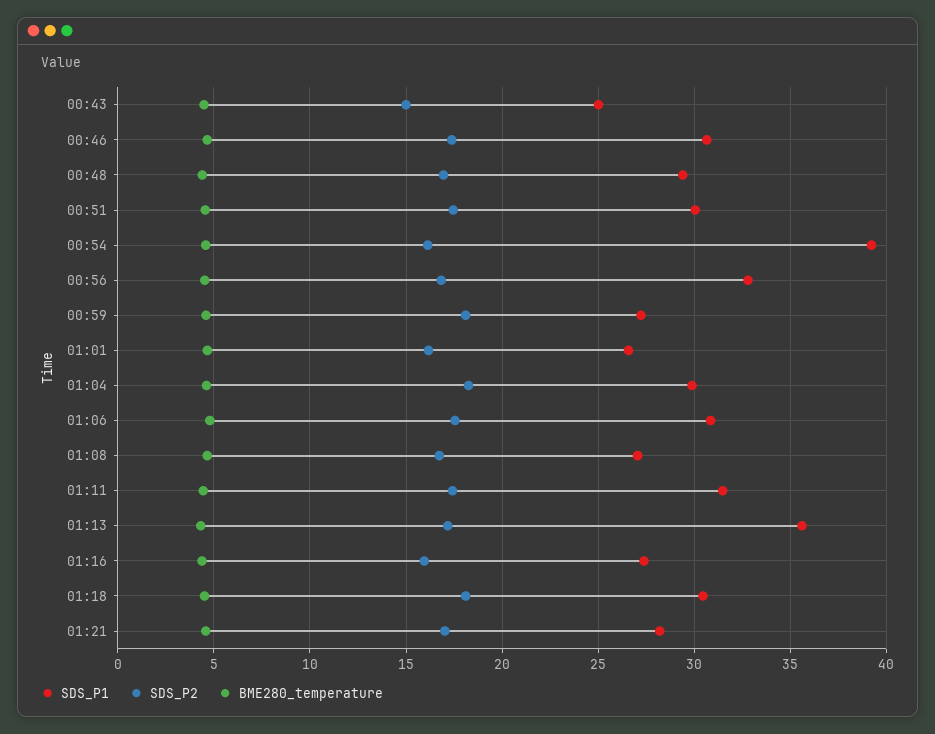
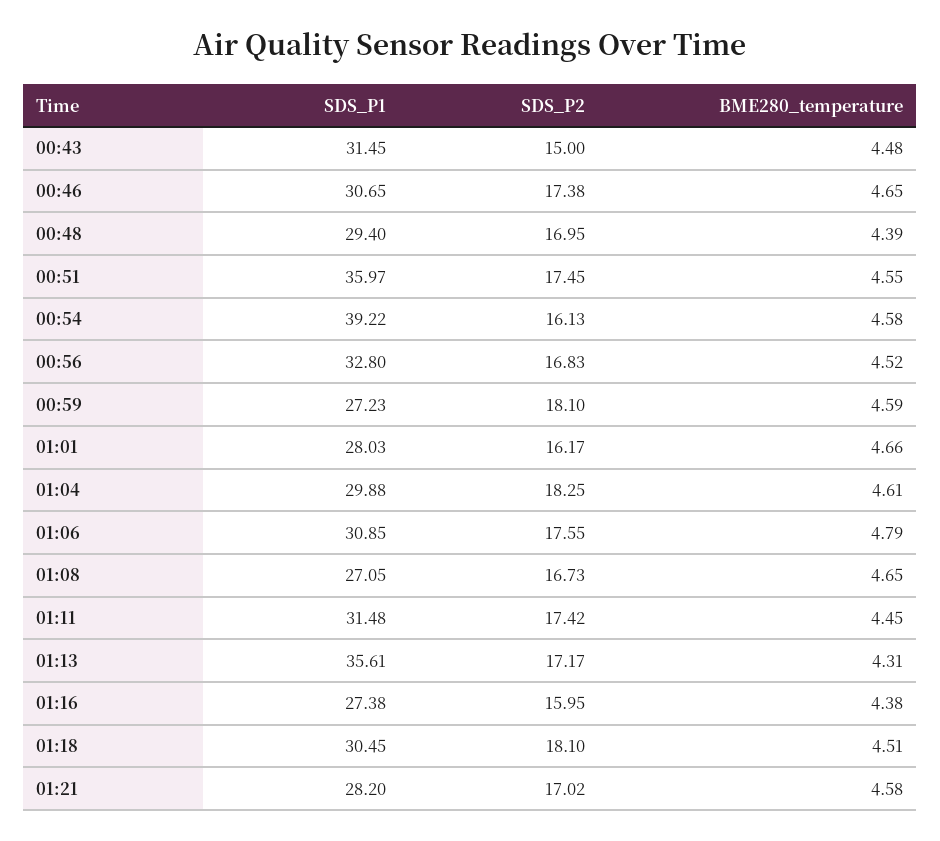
  {
    "SDS_P1": {
-     "00:43": 25,
+     "00:43": 31.45,
      "00:46": 30.65,
      "00:48": 29.4,
-     "00:51": 30,
+     "00:51": 35.97,
      "00:54": 39.22,
      "00:56": 32.8,
      "00:59": 27.23,
-     "01:01": 26.5,
+     "01:01": 28.03,
      "01:04": 29.88,
      "01:06": 30.85,
      "01:08": 27.05,
      "01:11": 31.48,
      "01:13": 35.61,
      "01:16": 27.38,
      "01:18": 30.45,
      "01:21": 28.2
    },
    "SDS_P2": {
      "00:43": 15,
      "00:46": 17.38,
      "00:48": 16.95,
      "00:51": 17.45,
      "00:54": 16.13,
      "00:56": 16.83,
      "00:59": 18.1,
      "01:01": 16.17,
      "01:04": 18.25,
      "01:06": 17.55,
      "01:08": 16.73,
      "01:11": 17.42,
      "01:13": 17.17,
      "01:16": 15.95,
      "01:18": 18.1,
      "01:21": 17.02
    },
    "BME280_temperature": {
      "00:43": 4.48,
      "00:46": 4.65,
      "00:48": 4.39,
      "00:51": 4.55,
      "00:54": 4.58,
      "00:56": 4.52,
      "00:59": 4.59,
      "01:01": 4.66,
      "01:04": 4.61,
      "01:06": 4.79,
      "01:08": 4.65,
      "01:11": 4.45,
      "01:13": 4.31,
      "01:16": 4.38,
      "01:18": 4.51,
      "01:21": 4.58
    }
  }

